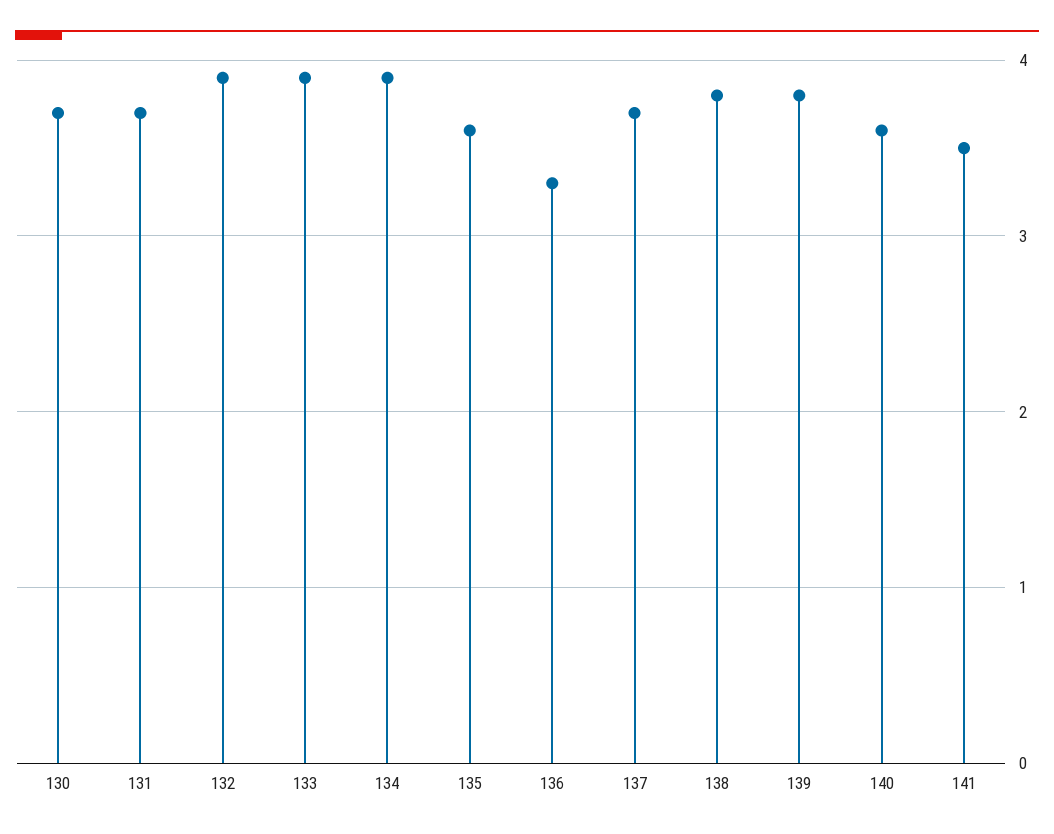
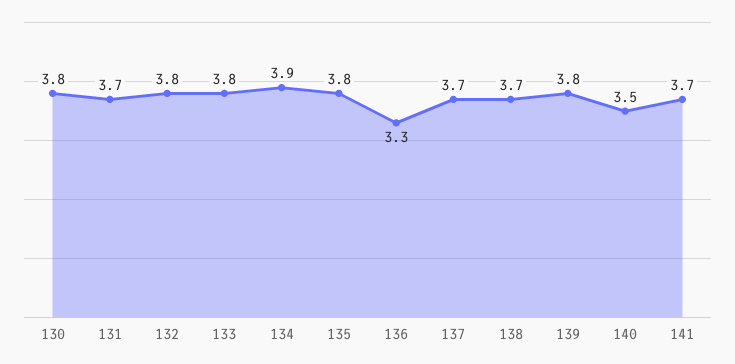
  {
-   "130": 3.7,
+   "130": 3.8,
    "131": 3.7,
-   "132": 3.9,
+   "132": 3.8,
-   "133": 3.9,
+   "133": 3.8,
    "134": 3.9,
-   "135": 3.6,
+   "135": 3.8,
    "136": 3.3,
    "137": 3.7,
-   "138": 3.8,
+   "138": 3.7,
    "139": 3.8,
-   "140": 3.6,
+   "140": 3.5,
-   "141": 3.5
+   "141": 3.7
  }

